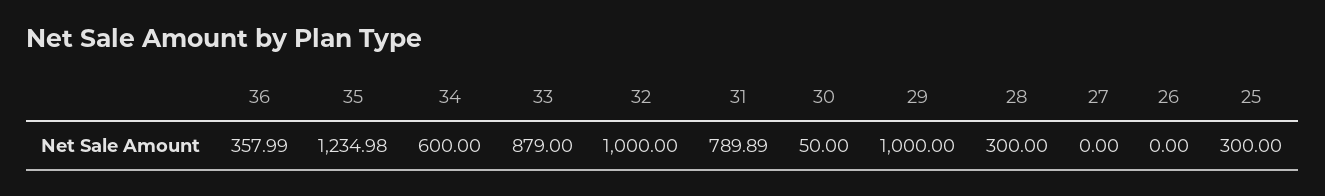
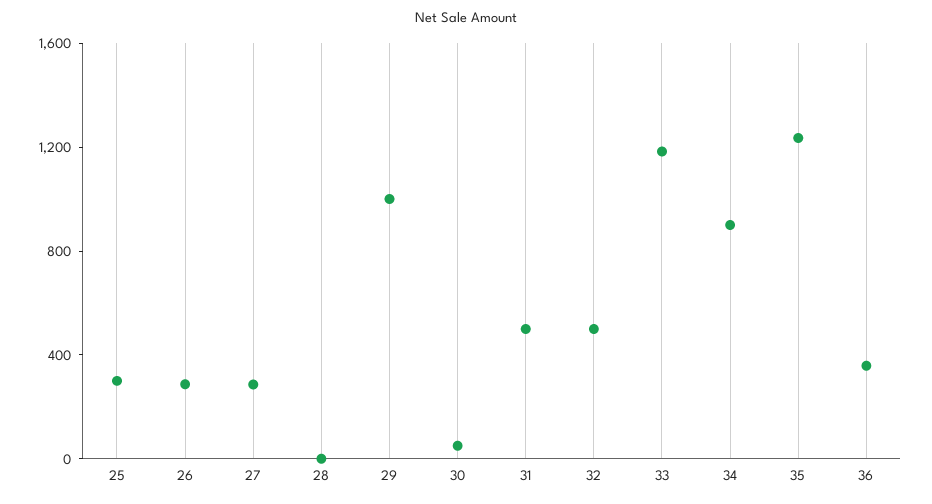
  {
    "36": 357.99,
    "35": 1234.98,
-   "34": 600,
+   "34": 900,
-   "33": 879,
+   "33": 1200,
-   "32": 1000,
+   "32": 500,
-   "31": 789.89,
+   "31": 500,
    "30": 50,
    "29": 1000,
-   "28": 300,
+   "28": 0,
-   "27": 0,
+   "27": 300,
-   "26": 0,
+   "26": 300,
    "25": 300
  }

